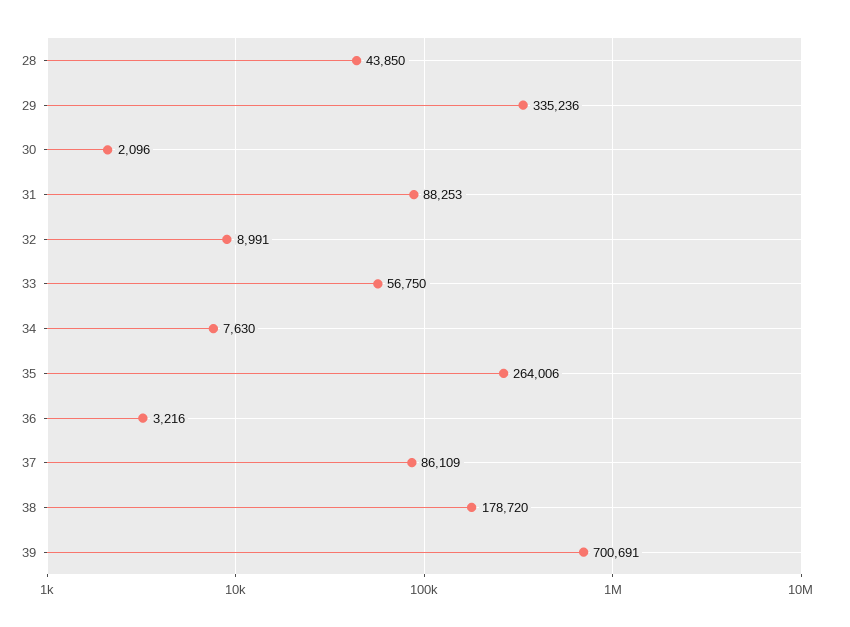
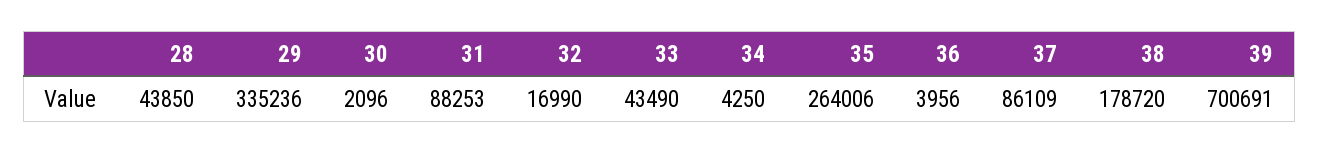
  {
    "28": 43850,
    "29": 335236,
    "30": 2096,
    "31": 88253,
-   "32": 8991,
+   "32": 16990,
-   "33": 56750,
+   "33": 43490,
-   "34": 7630,
+   "34": 4250,
    "35": 264006,
-   "36": 3216,
+   "36": 3956,
    "37": 86109,
    "38": 178720,
    "39": 700691
  }

